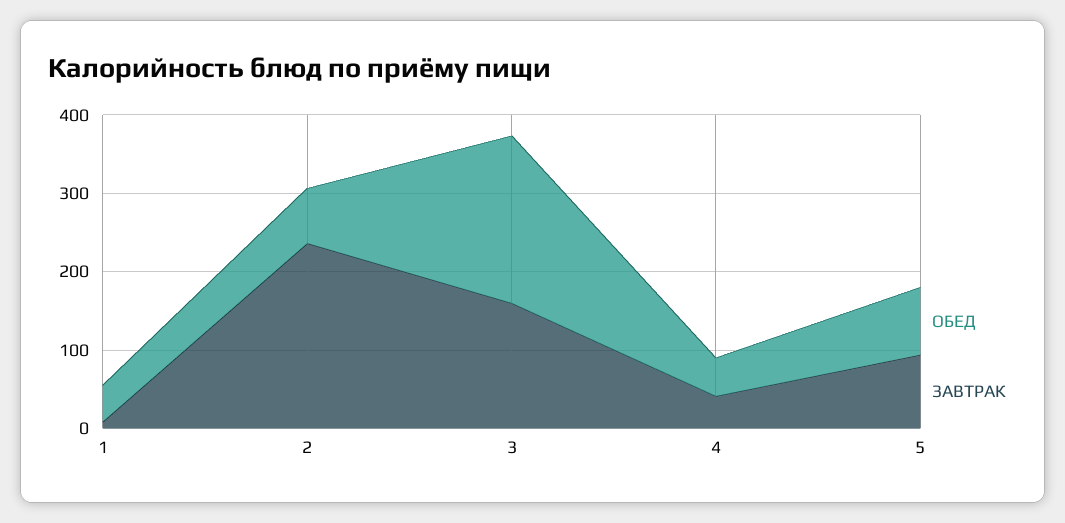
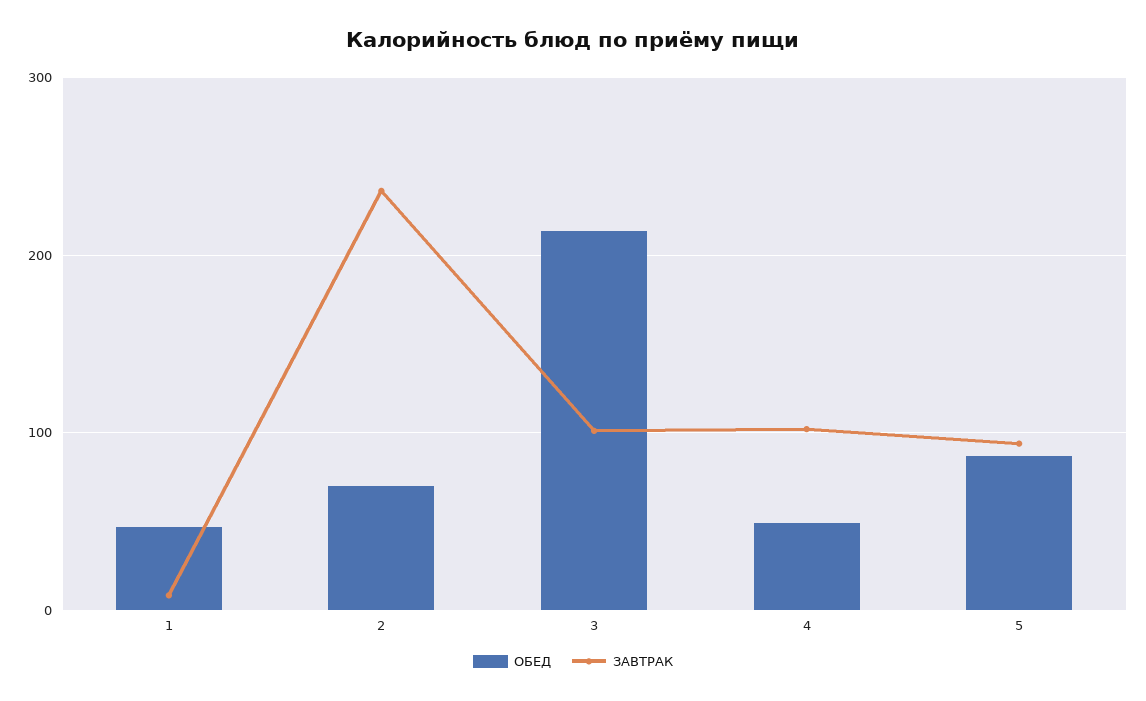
  {
    "ОБЕД": {
      "1": 50,
      "2": 70,
      "3": 210,
      "4": 50,
      "5": 90
    },
    "ЗАВТРАК": {
      "1": 10,
      "2": 240,
-     "3": 160,
+     "3": 100,
-     "4": 40,
+     "4": 100,
      "5": 90
    }
  }

